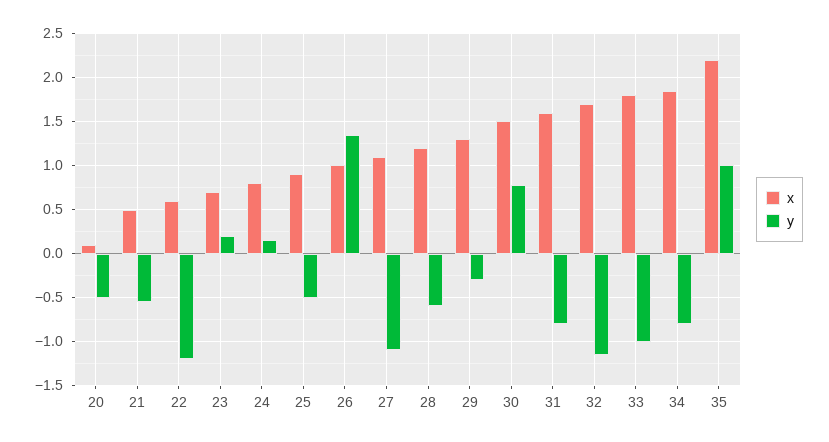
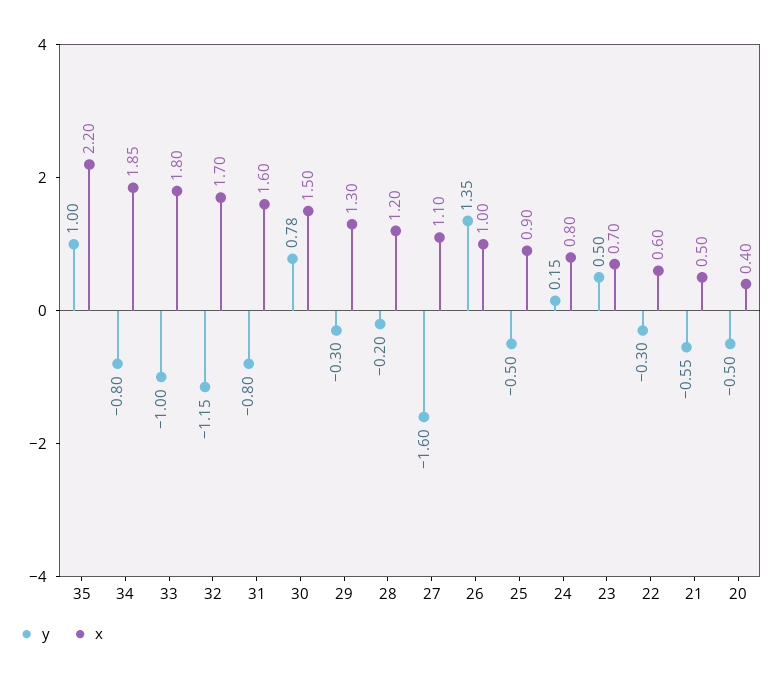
  {
    "x": {
-     "20": 0.1,
+     "20": 0.4,
      "21": 0.5,
      "22": 0.6,
      "23": 0.7,
      "24": 0.8,
      "25": 0.9,
      "26": 1,
      "27": 1.1,
      "28": 1.2,
      "29": 1.3,
      "30": 1.5,
      "31": 1.6,
      "32": 1.7,
      "33": 1.8,
      "34": 1.85,
      "35": 2.2
    },
    "y": {
      "20": -0.5,
      "21": -0.55,
-     "22": -1.2,
+     "22": -0.3,
-     "23": 0.2,
+     "23": 0.5,
      "24": 0.15,
      "25": -0.5,
      "26": 1.35,
-     "27": -1.1,
+     "27": -1.6,
-     "28": -0.6,
+     "28": -0.2,
      "29": -0.3,
      "30": 0.78,
      "31": -0.8,
      "32": -1.15,
      "33": -1,
      "34": -0.8,
      "35": 1
    }
  }

